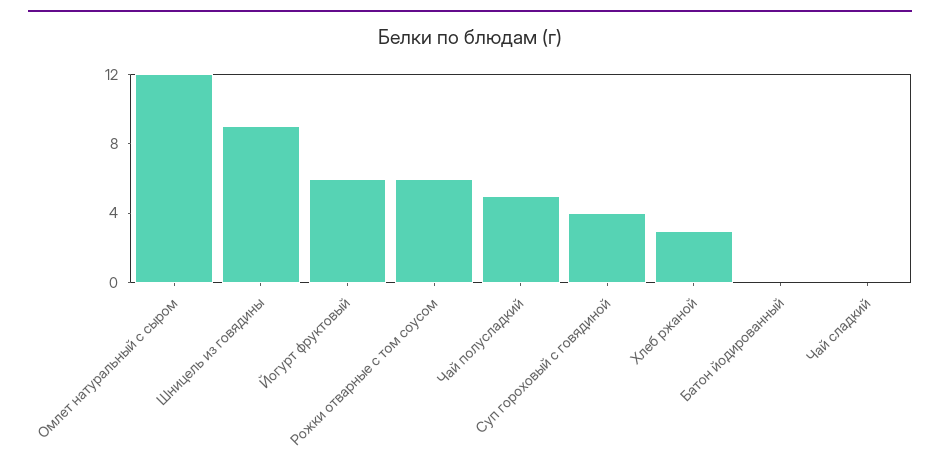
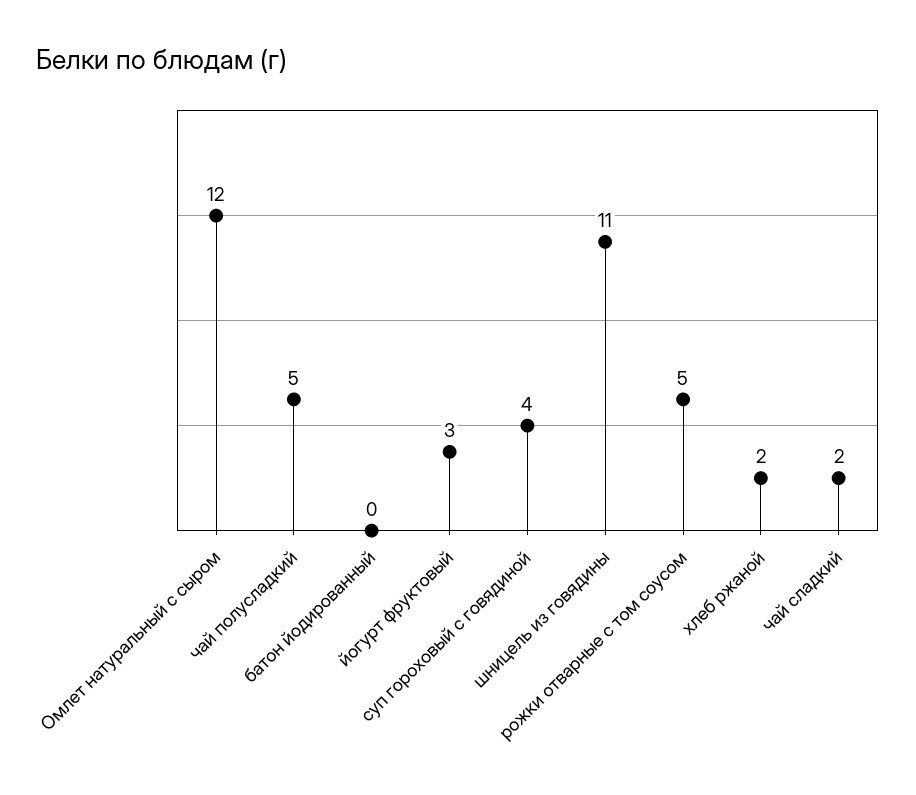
  {
    "Омлет натуральный с сыром": 12,
-   "Шницель из говядины": 9,
+   "Шницель из говядины": 11,
-   "Йогурт фруктовый": 6,
+   "Йогурт фруктовый": 3,
-   "Рожки отварные с том соусом": 6,
+   "Рожки отварные с том соусом": 5,
    "Чай полусладкий": 5,
    "Суп гороховый с говядиной": 4,
-   "Хлеб ржаной": 3,
+   "Хлеб ржаной": 2,
    "Батон йодированный": 0,
-   "Чай сладкий": 0
+   "Чай сладкий": 2
  }

